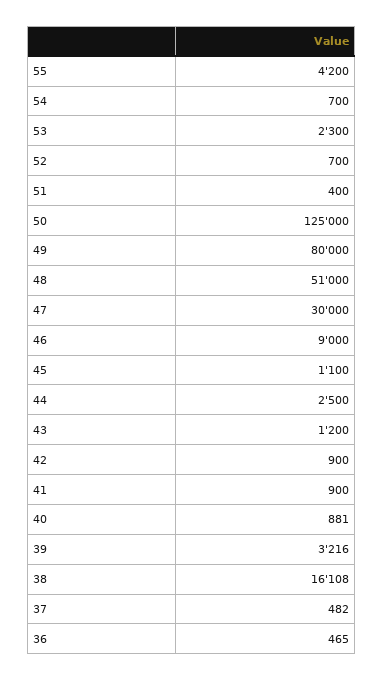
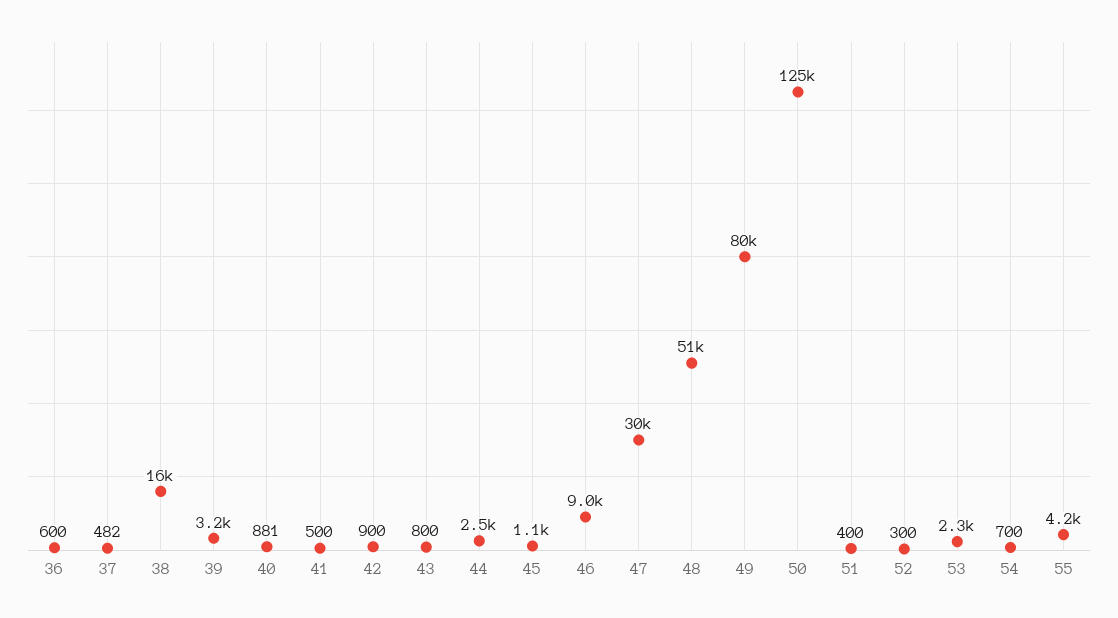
  {
    "55": 4200,
    "54": 700,
    "53": 2300,
-   "52": 700,
+   "52": 300,
    "51": 400,
    "50": 125000,
    "49": 80000,
    "48": 51000,
    "47": 30000,
    "46": 9000,
    "45": 1100,
    "44": 2500,
-   "43": 1200,
+   "43": 800,
    "42": 900,
-   "41": 900,
+   "41": 500,
    "40": 881,
    "39": 3216,
    "38": 16108,
    "37": 482,
-   "36": 465
+   "36": 600
  }

